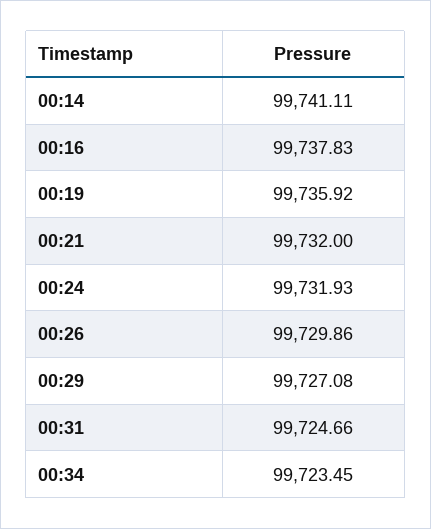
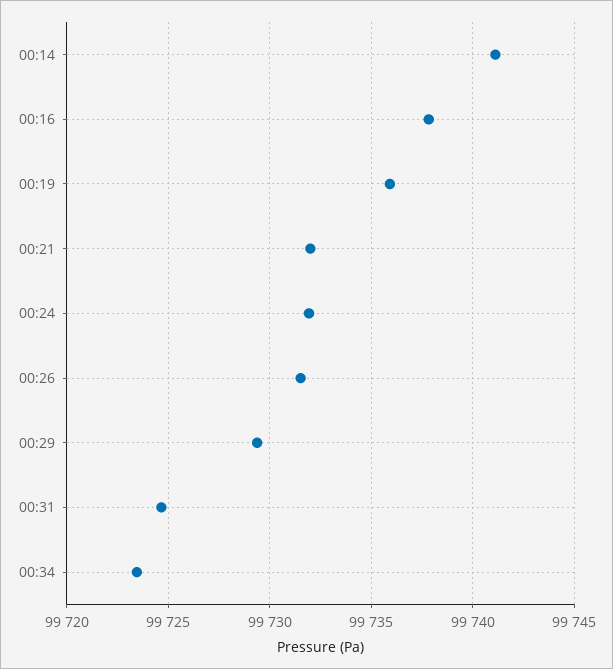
  {
    "00:14": 99741.11,
    "00:16": 99737.83,
    "00:19": 99735.92,
    "00:21": 99732,
    "00:24": 99731.93,
-   "00:26": 99729.86,
+   "00:26": 99731.5,
-   "00:29": 99727.08,
+   "00:29": 99729.5,
    "00:31": 99724.66,
    "00:34": 99723.45
  }

